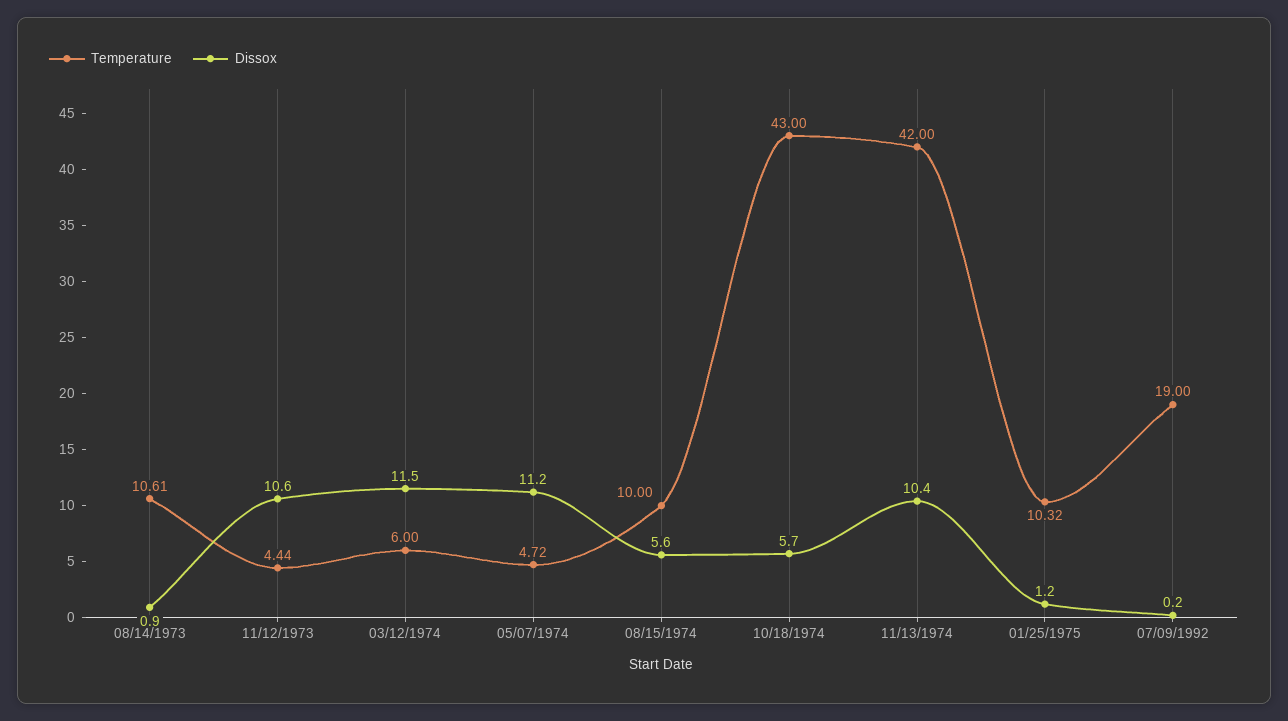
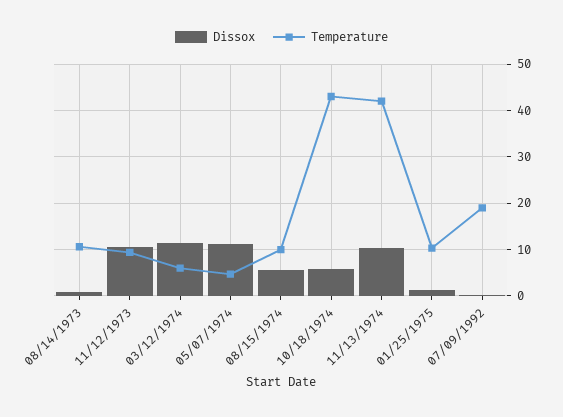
  {
    "Temperature": {
      "08/14/1973": 10.61,
-     "11/12/1973": 4.44,
+     "11/12/1973": 10,
      "03/12/1974": 6,
      "05/07/1974": 4.72,
      "08/15/1974": 10,
      "10/18/1974": 43,
      "11/13/1974": 42,
      "01/25/1975": 10.32,
      "07/09/1992": 19
    },
    "Dissox": {
      "08/14/1973": 0.9,
      "11/12/1973": 10.6,
      "03/12/1974": 11.5,
      "05/07/1974": 11.2,
      "08/15/1974": 5.6,
      "10/18/1974": 5.7,
      "11/13/1974": 10.4,
      "01/25/1975": 1.2,
      "07/09/1992": 0.2
    }
  }

